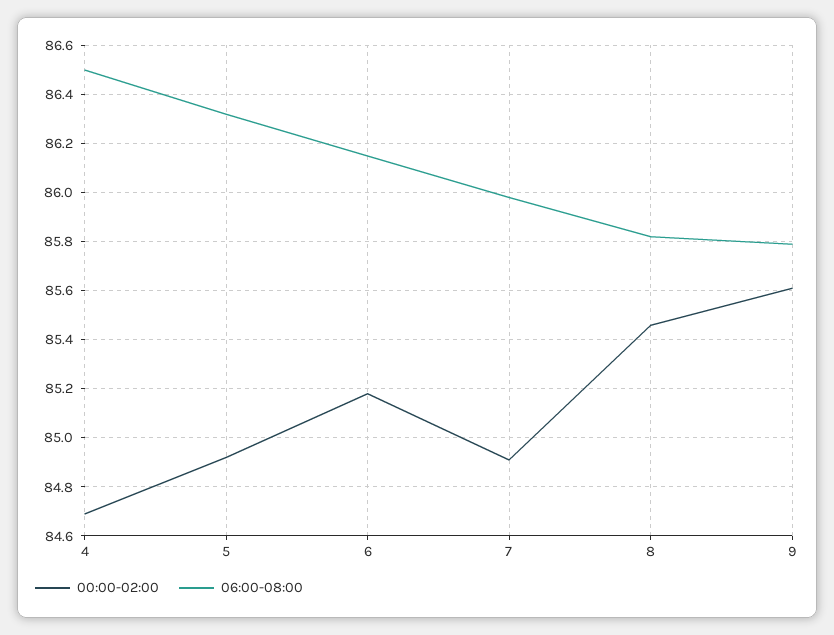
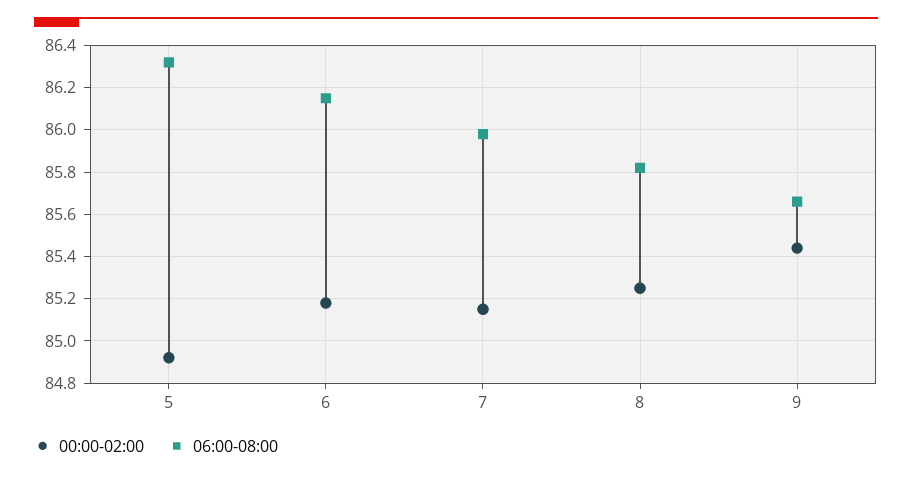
  {
    "00:00-02:00": {
-     "4": 84.7,
      "5": 84.9,
      "6": 85.2,
-     "7": 84.9,
+     "7": 85.15,
-     "8": 85.45,
+     "8": 85.25,
-     "9": 85.6
+     "9": 85.45
    },
    "06:00-08:00": {
-     "4": 86.5,
      "5": 86.3,
      "6": 86.15,
      "7": 86,
      "8": 85.8,
-     "9": 85.8
+     "9": 85.65
    }
  }

